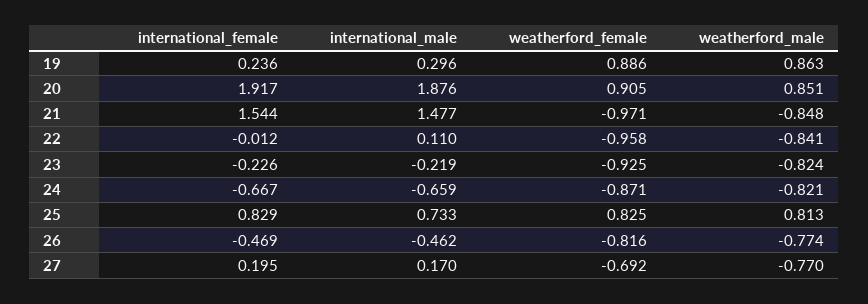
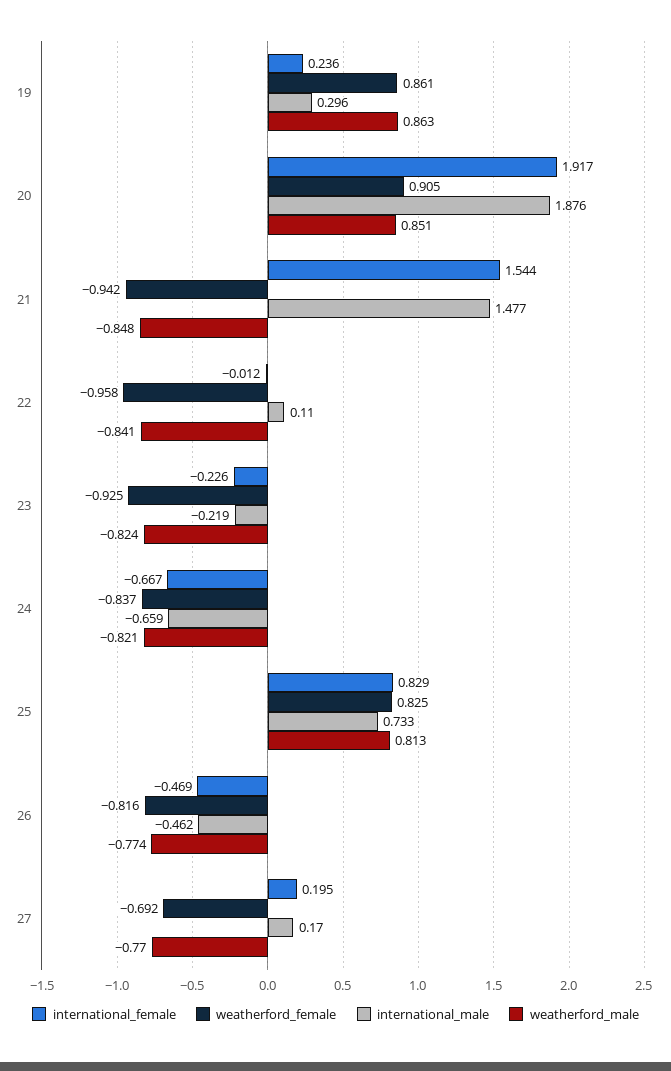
  {
    "international_female": {
      "19": 0.236,
      "20": 1.917,
      "21": 1.544,
      "22": -0.012,
      "23": -0.226,
      "24": -0.667,
      "25": 0.829,
      "26": -0.469,
      "27": 0.195
    },
    "international_male": {
      "19": 0.296,
      "20": 1.876,
      "21": 1.477,
      "22": 0.11,
      "23": -0.219,
      "24": -0.659,
      "25": 0.733,
      "26": -0.462,
      "27": 0.17
    },
    "weatherford_female": {
-     "19": 0.886,
+     "19": 0.861,
      "20": 0.905,
-     "21": -0.971,
+     "21": -0.942,
      "22": -0.958,
      "23": -0.925,
-     "24": -0.871,
+     "24": -0.837,
      "25": 0.825,
      "26": -0.816,
      "27": -0.692
    },
    "weatherford_male": {
      "19": 0.863,
      "20": 0.851,
      "21": -0.848,
      "22": -0.841,
      "23": -0.824,
      "24": -0.821,
      "25": 0.813,
      "26": -0.774,
      "27": -0.77
    }
  }

